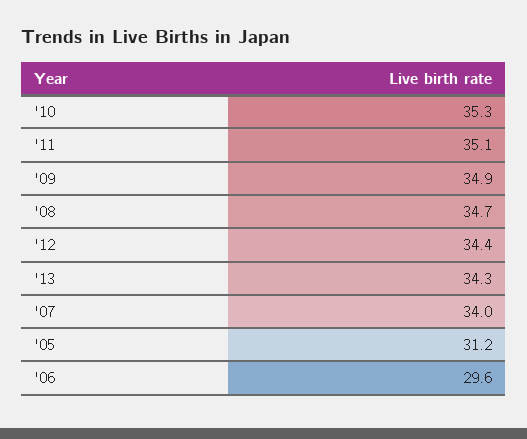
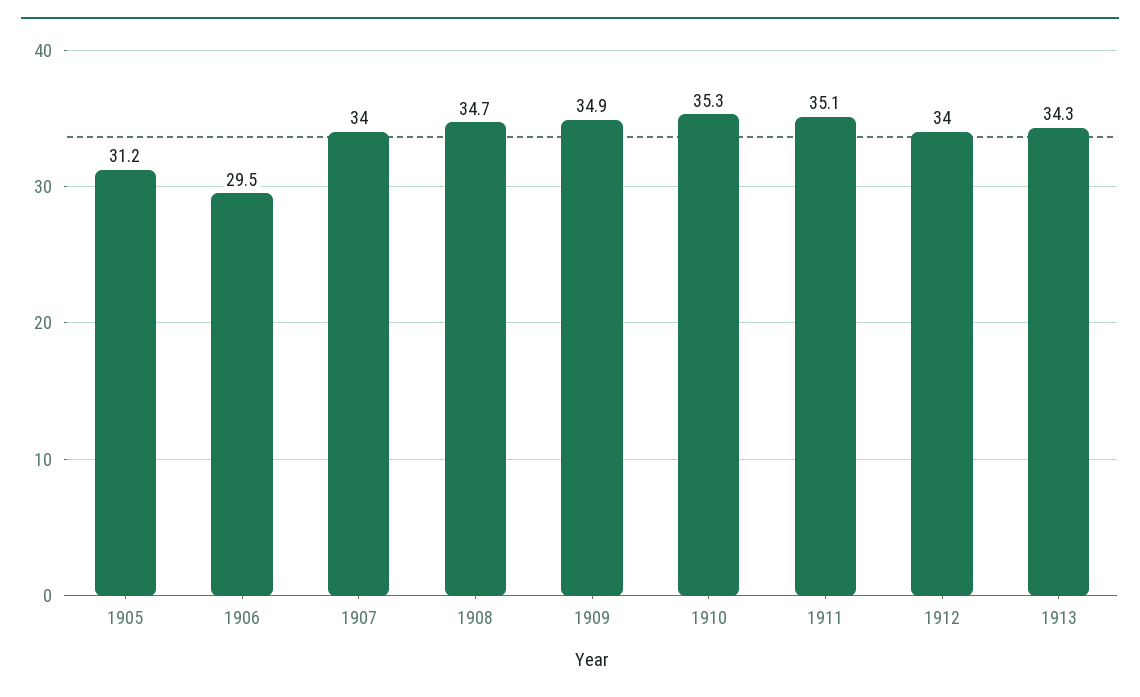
  {
    "'10": 35.3,
    "'11": 35.1,
    "'09": 34.9,
    "'08": 34.7,
-   "'12": 34.4,
+   "'12": 34,
    "'13": 34.3,
    "'07": 34,
    "'05": 31.2,
-   "'06": 29.6
+   "'06": 29.5
  }

